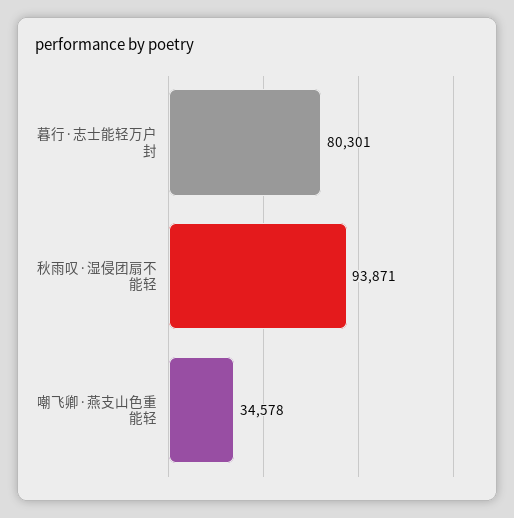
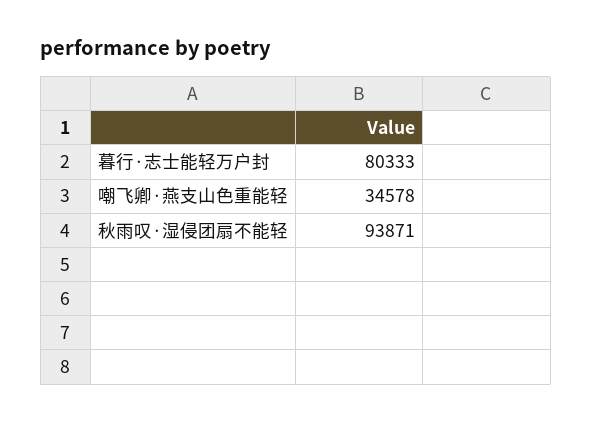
  {
-   "暮行·志士能轻万户封": 80301,
+   "暮行·志士能轻万户封": 80333,
    "秋雨叹·湿侵团扇不能轻": 93871,
    "嘲飞卿·燕支山色重能轻": 34578
  }

